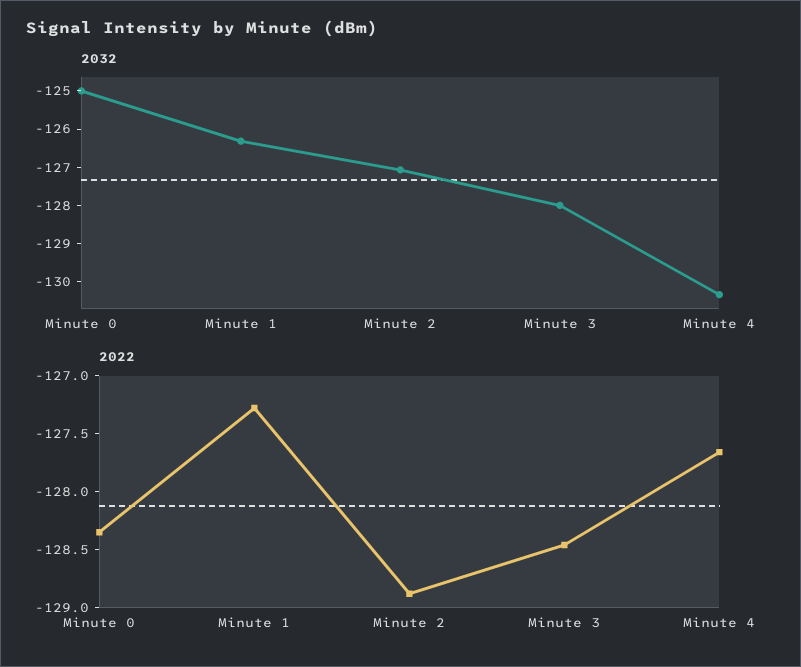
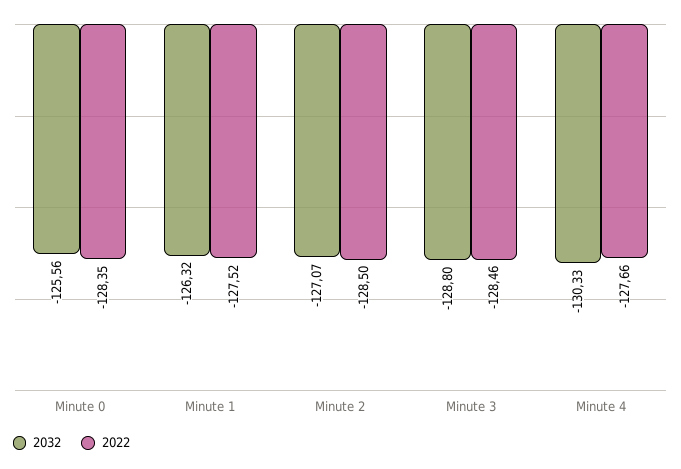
  {
    "2032": {
-     "Minute 0": -125,
+     "Minute 0": -125.56,
      "Minute 1": -126.32,
      "Minute 2": -127.07,
-     "Minute 3": -128,
+     "Minute 3": -128.8,
      "Minute 4": -130.33
    },
    "2022": {
      "Minute 0": -128.35,
-     "Minute 1": -127.3,
+     "Minute 1": -127.52,
-     "Minute 2": -128.9,
+     "Minute 2": -128.5,
      "Minute 3": -128.46,
      "Minute 4": -127.66
    }
  }

